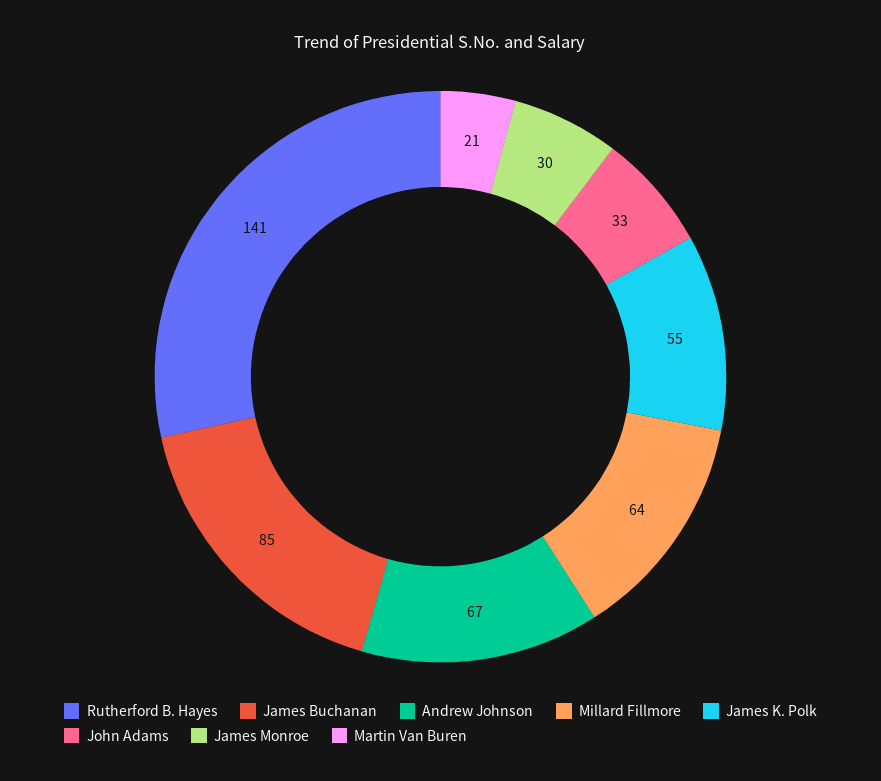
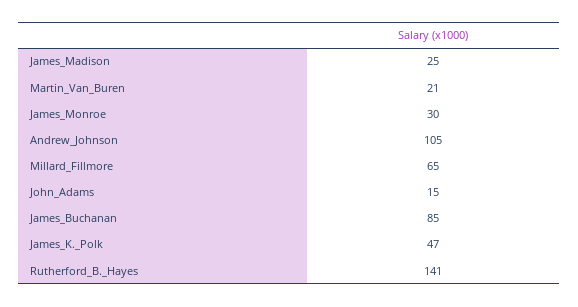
  {
    "Rutherford B. Hayes": 141,
    "James Buchanan": 85,
-   "Andrew Johnson": 67,
+   "Andrew Johnson": 105,
-   "Millard Fillmore": 64,
+   "Millard Fillmore": 65,
-   "James K. Polk": 55,
+   "James K. Polk": 47,
-   "John Adams": 33,
+   "John Adams": 15,
    "James Monroe": 30,
-   "Martin Van Buren": 21
+   "Martin Van Buren": 21,
+   "James_Madison": 25
  }

